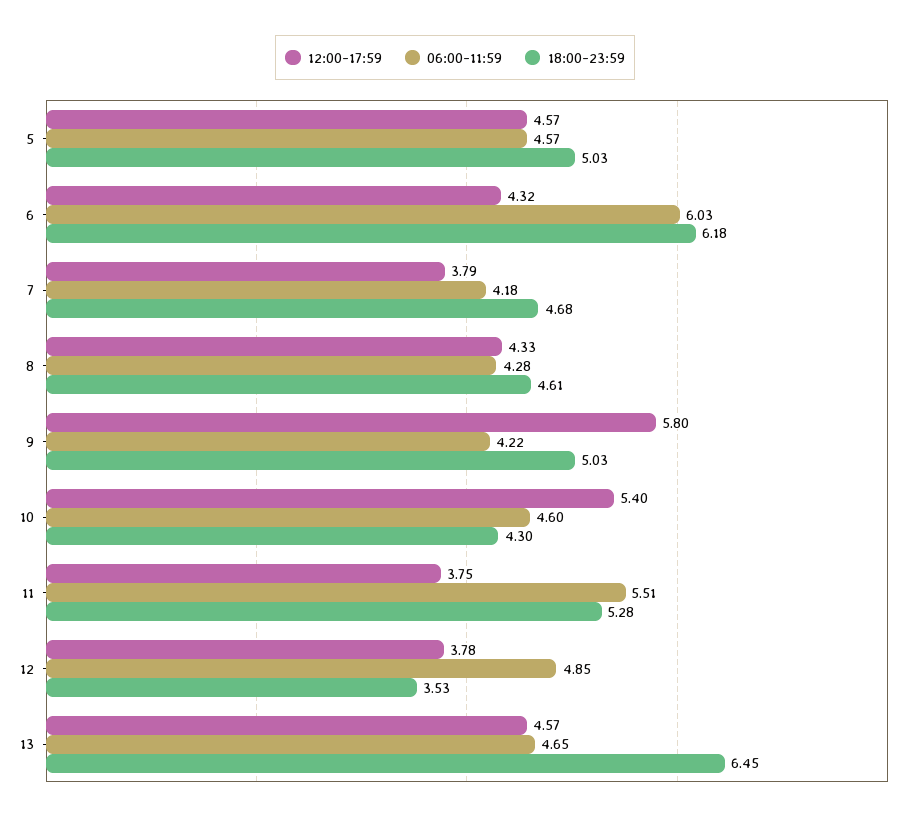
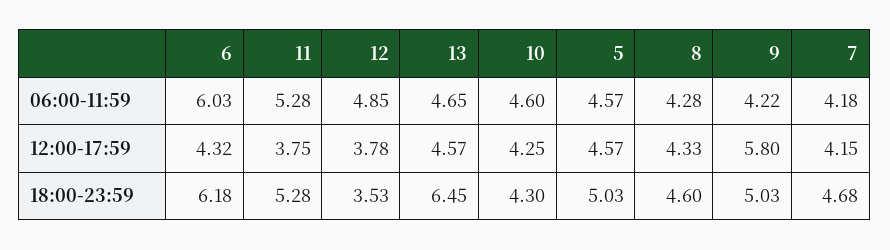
  {
    "12:00-17:59": {
      "5": 4.57,
      "6": 4.32,
-     "7": 3.79,
+     "7": 4.15,
      "8": 4.33,
      "9": 5.8,
-     "10": 5.4,
+     "10": 4.25,
      "11": 3.75,
      "12": 3.78,
      "13": 4.57
    },
    "06:00-11:59": {
      "5": 4.57,
      "6": 6.03,
      "7": 4.18,
      "8": 4.28,
      "9": 4.22,
      "10": 4.6,
-     "11": 5.51,
+     "11": 5.28,
      "12": 4.85,
      "13": 4.65
    },
    "18:00-23:59": {
      "5": 5.03,
      "6": 6.18,
      "7": 4.68,
-     "8": 4.61,
+     "8": 4.6,
      "9": 5.03,
      "10": 4.3,
      "11": 5.28,
      "12": 3.53,
      "13": 6.45
    }
  }

